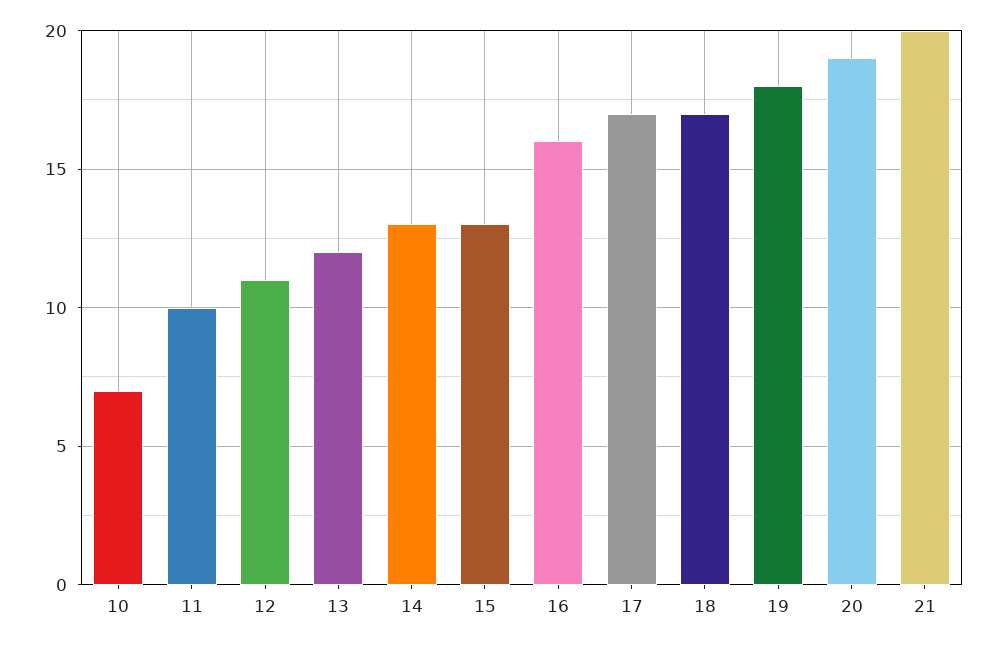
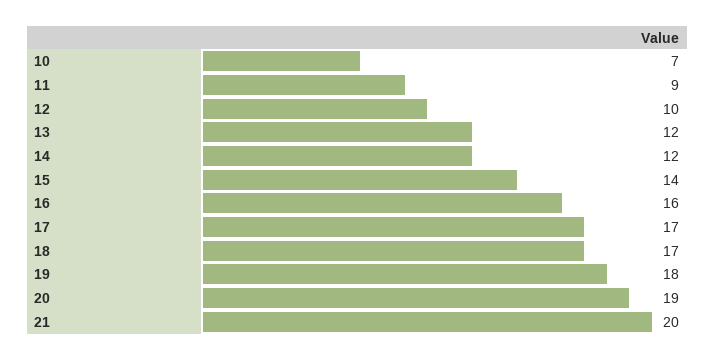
  {
    "10": 7,
-   "11": 10,
+   "11": 9,
-   "12": 11,
+   "12": 10,
    "13": 12,
-   "14": 13,
+   "14": 12,
-   "15": 13,
+   "15": 14,
    "16": 16,
    "17": 17,
    "18": 17,
    "19": 18,
    "20": 19,
    "21": 20
  }

